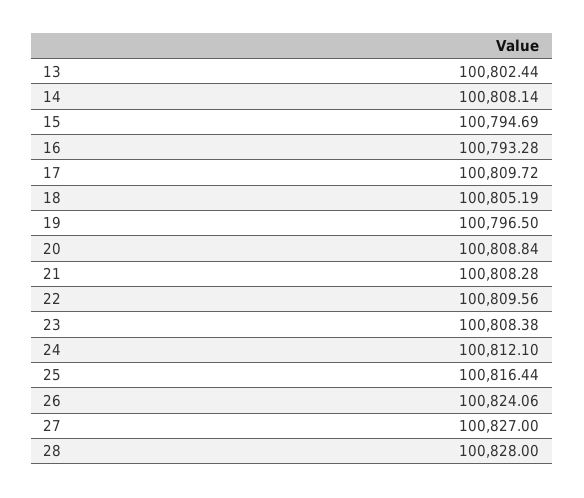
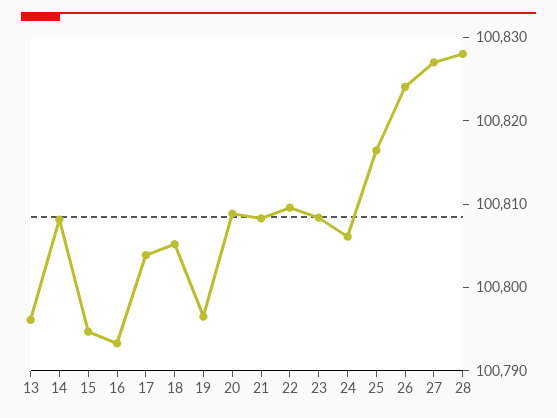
  {
-   "13": 100802.44,
+   "13": 100796,
    "14": 100808.14,
    "15": 100794.69,
    "16": 100793.28,
-   "17": 100809.72,
+   "17": 100804,
    "18": 100805.19,
    "19": 100796.5,
    "20": 100808.84,
    "21": 100808.28,
    "22": 100809.56,
    "23": 100808.38,
-   "24": 100812.1,
+   "24": 100806,
    "25": 100816.44,
    "26": 100824.06,
    "27": 100827,
    "28": 100828
  }

